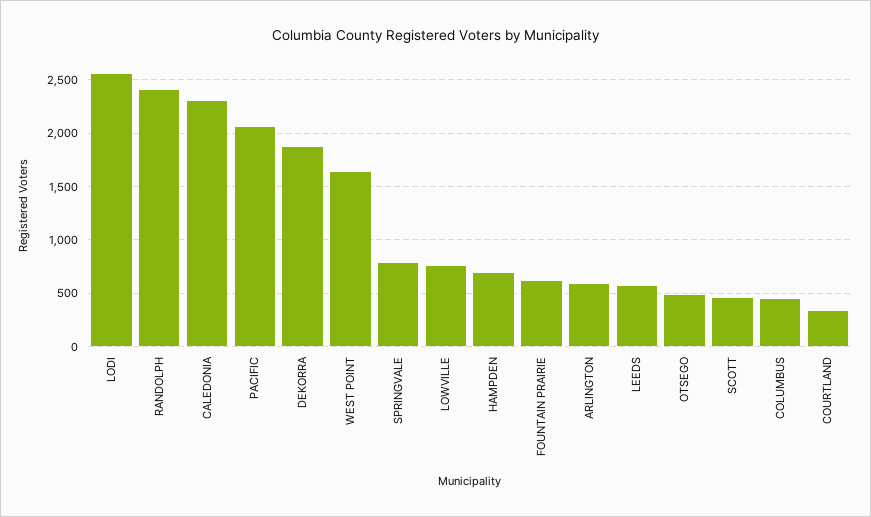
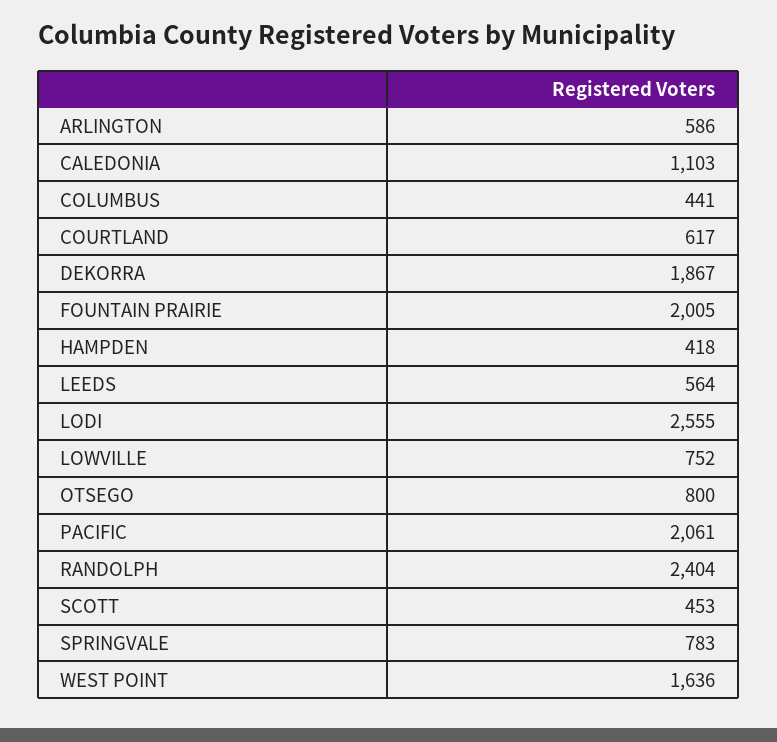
  {
    "LODI": 2555,
    "RANDOLPH": 2404,
-   "CALEDONIA": 2300,
+   "CALEDONIA": 1103,
    "PACIFIC": 2061,
    "DEKORRA": 1867,
    "WEST POINT": 1636,
    "SPRINGVALE": 783,
    "LOWVILLE": 752,
-   "HAMPDEN": 700,
+   "HAMPDEN": 418,
-   "FOUNTAIN PRAIRIE": 600,
+   "FOUNTAIN PRAIRIE": 2005,
    "ARLINGTON": 586,
    "LEEDS": 564,
-   "OTSEGO": 500,
+   "OTSEGO": 800,
    "SCOTT": 453,
    "COLUMBUS": 441,
-   "COURTLAND": 300
+   "COURTLAND": 617
  }

